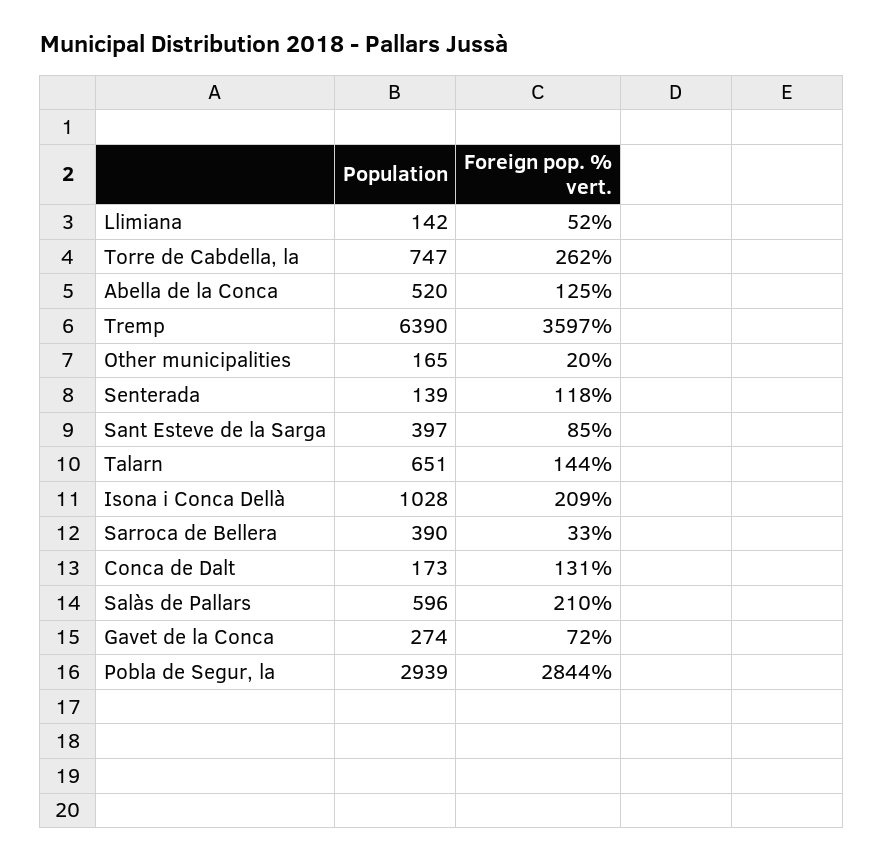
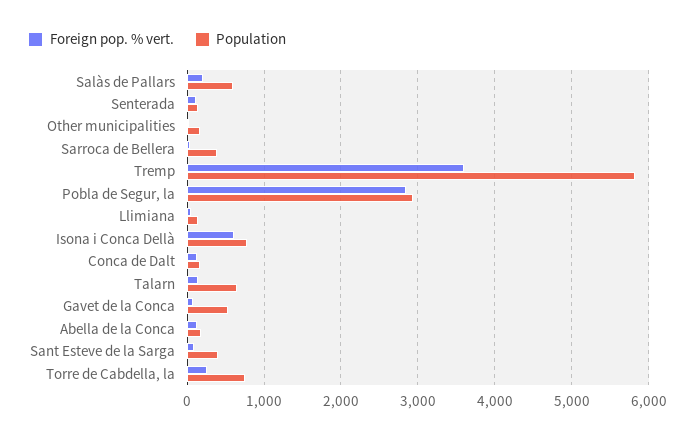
  {
    "Population": {
      "Llimiana": 142,
      "Torre de Cabdella, la": 747,
-     "Abella de la Conca": 520,
+     "Abella de la Conca": 200,
-     "Tremp": 6390,
+     "Tremp": 5800,
      "Other municipalities": 165,
      "Senterada": 139,
      "Sant Esteve de la Sarga": 397,
      "Talarn": 651,
-     "Isona i Conca Dellà": 1028,
+     "Isona i Conca Dellà": 800,
      "Sarroca de Bellera": 390,
      "Conca de Dalt": 173,
      "Salàs de Pallars": 596,
-     "Gavet de la Conca": 274,
+     "Gavet de la Conca": 500,
      "Pobla de Segur, la": 2939
    },
    "Foreign pop. % vert.": {
      "Llimiana": 52,
      "Torre de Cabdella, la": 262,
      "Abella de la Conca": 125,
      "Tremp": 3597,
      "Other municipalities": 20,
      "Senterada": 118,
      "Sant Esteve de la Sarga": 85,
      "Talarn": 144,
-     "Isona i Conca Dellà": 209,
+     "Isona i Conca Dellà": 600,
      "Sarroca de Bellera": 33,
      "Conca de Dalt": 131,
      "Salàs de Pallars": 210,
      "Gavet de la Conca": 72,
      "Pobla de Segur, la": 2844
    }
  }

